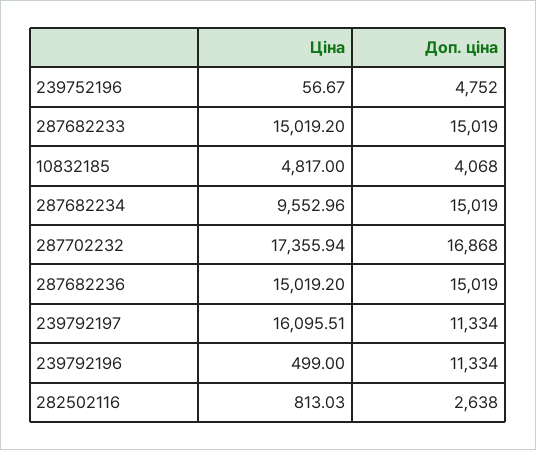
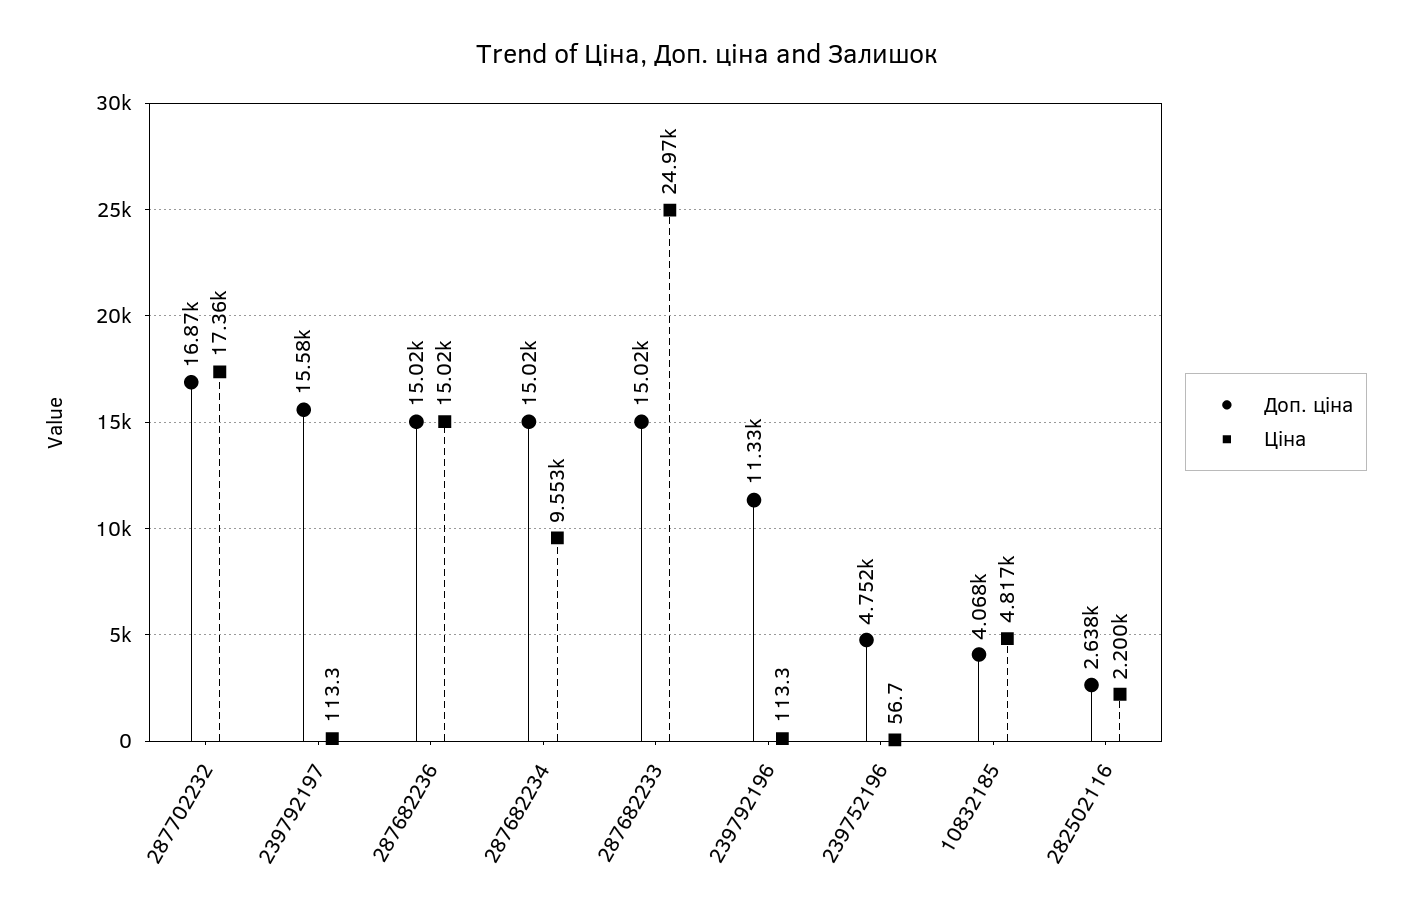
  {
    "Ціна": {
      "239752196": 56.67,
-     "287682233": 15019.2,
+     "287682233": 24970,
      "10832185": 4817,
      "287682234": 9552.96,
      "287702232": 17355.94,
      "287682236": 15019.2,
-     "239792197": 16095.51,
+     "239792197": 113.3,
-     "239792196": 499,
+     "239792196": 113.3,
-     "282502116": 813.03
+     "282502116": 2200
    },
    "Доп. ціна": {
      "239752196": 4752,
      "287682233": 15019,
      "10832185": 4068,
      "287682234": 15019,
      "287702232": 16868,
      "287682236": 15019,
-     "239792197": 11334,
+     "239792197": 15580,
      "239792196": 11334,
      "282502116": 2638
    }
  }

